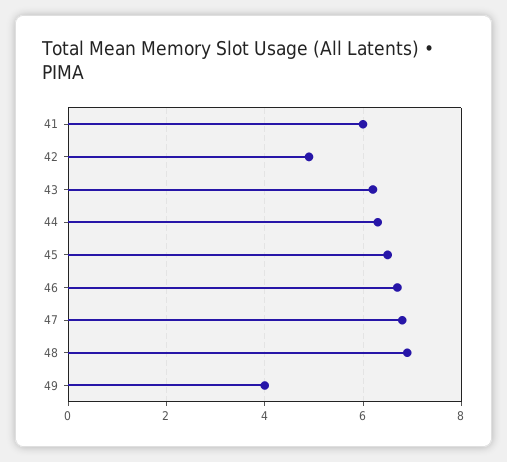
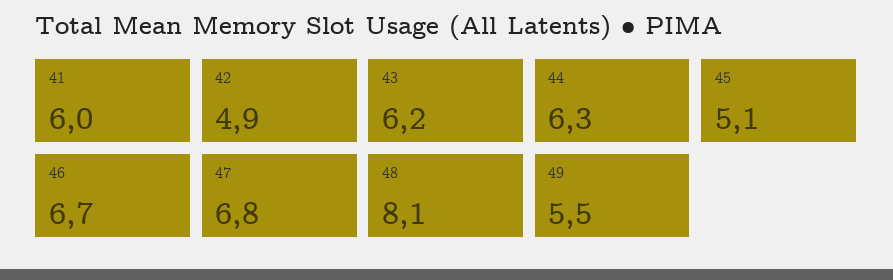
  {
    "41": 6,
    "42": 4.9,
    "43": 6.2,
    "44": 6.3,
-   "45": 6.5,
+   "45": 5.1,
    "46": 6.7,
    "47": 6.8,
-   "48": 7,
+   "48": 8.1,
-   "49": 4
+   "49": 5.5
  }

